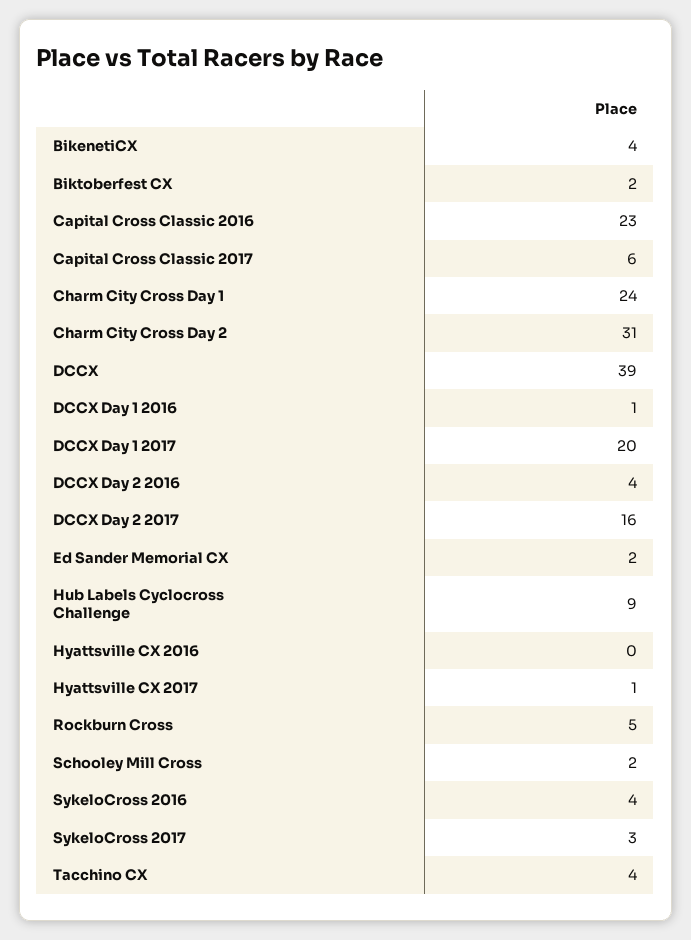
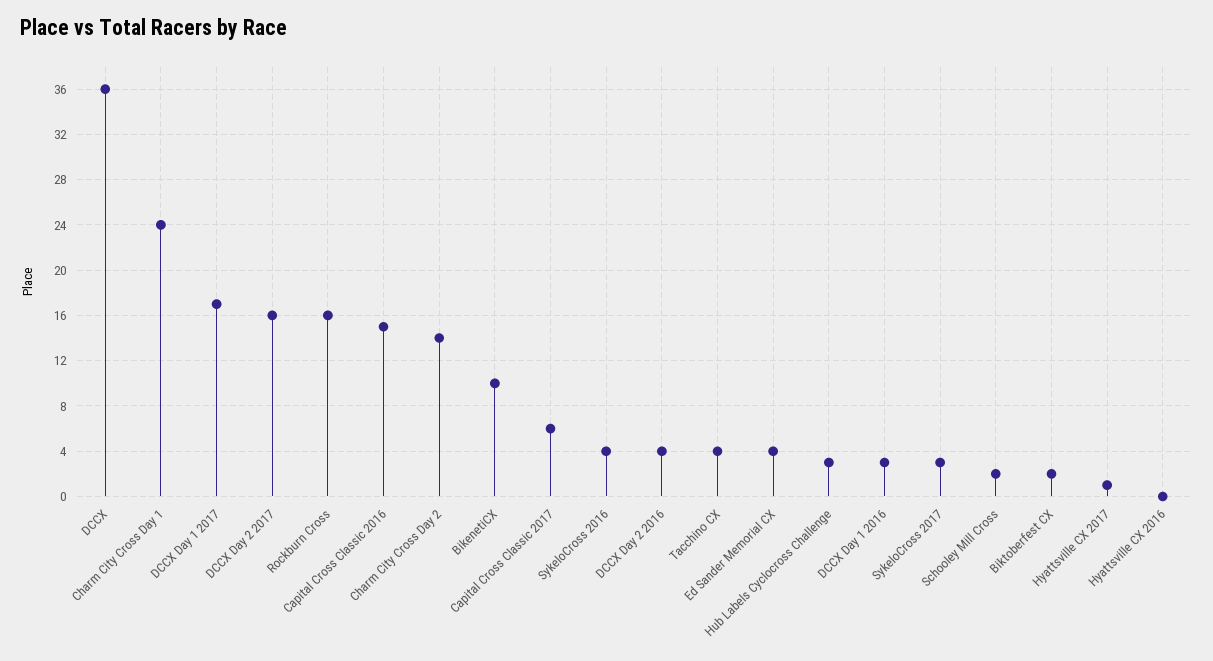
  {
-   "BikenetiCX": 4,
+   "BikenetiCX": 10,
    "Biktoberfest CX": 2,
-   "Capital Cross Classic 2016": 23,
+   "Capital Cross Classic 2016": 15,
    "Capital Cross Classic 2017": 6,
    "Charm City Cross Day 1": 24,
-   "Charm City Cross Day 2": 31,
+   "Charm City Cross Day 2": 14,
-   "DCCX": 39,
+   "DCCX": 36,
-   "DCCX Day 1 2016": 1,
+   "DCCX Day 1 2016": 3,
-   "DCCX Day 1 2017": 20,
+   "DCCX Day 1 2017": 17,
    "DCCX Day 2 2016": 4,
    "DCCX Day 2 2017": 16,
-   "Ed Sander Memorial CX": 2,
+   "Ed Sander Memorial CX": 4,
-   "Hub Labels Cyclocross Challenge": 9,
+   "Hub Labels Cyclocross Challenge": 3,
    "Hyattsville CX 2016": 0,
    "Hyattsville CX 2017": 1,
-   "Rockburn Cross": 5,
+   "Rockburn Cross": 16,
    "Schooley Mill Cross": 2,
    "SykeloCross 2016": 4,
    "SykeloCross 2017": 3,
    "Tacchino CX": 4
  }

